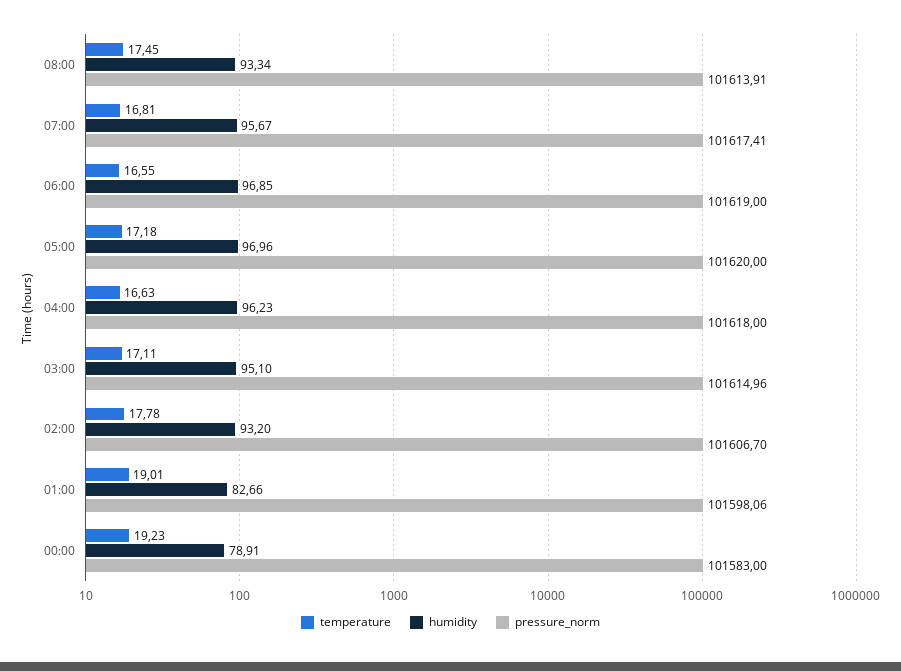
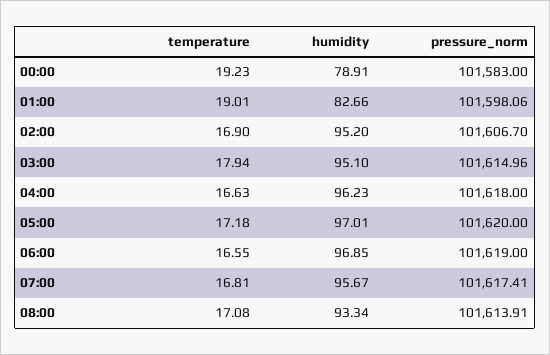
  {
    "temperature": {
-     "08:00": 17.45,
+     "08:00": 17.08,
      "07:00": 16.81,
      "06:00": 16.55,
      "05:00": 17.18,
      "04:00": 16.63,
-     "03:00": 17.11,
+     "03:00": 17.94,
-     "02:00": 17.78,
+     "02:00": 16.9,
      "01:00": 19.01,
      "00:00": 19.23
    },
    "humidity": {
      "08:00": 93.34,
      "07:00": 95.67,
      "06:00": 96.85,
-     "05:00": 96.96,
+     "05:00": 97.01,
      "04:00": 96.23,
      "03:00": 95.1,
-     "02:00": 93.2,
+     "02:00": 95.2,
      "01:00": 82.66,
      "00:00": 78.91
    },
    "pressure_norm": {
      "08:00": 101613.91,
      "07:00": 101617.41,
      "06:00": 101619,
      "05:00": 101620,
      "04:00": 101618,
      "03:00": 101614.96,
      "02:00": 101606.7,
      "01:00": 101598.06,
      "00:00": 101583
    }
  }

